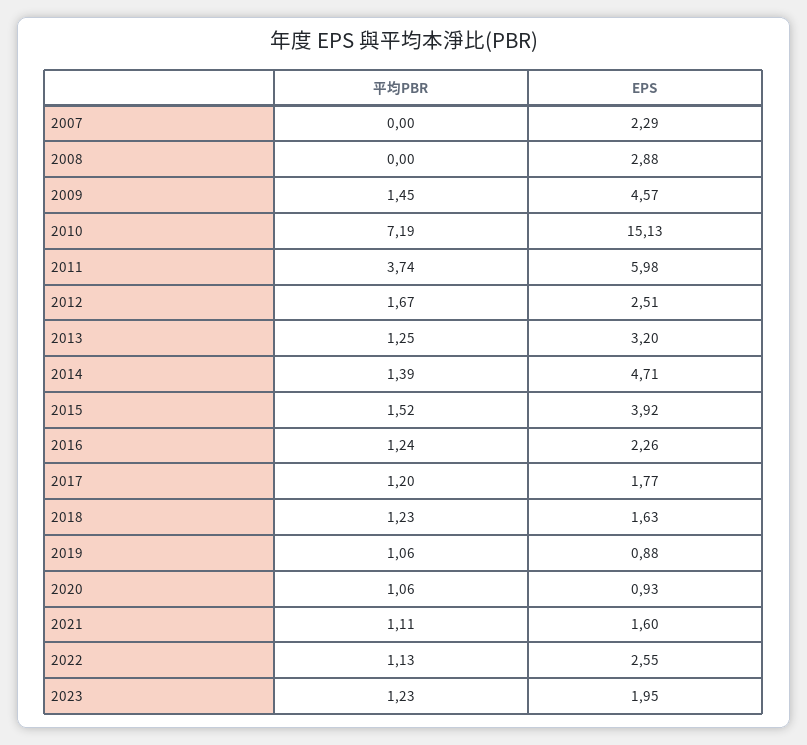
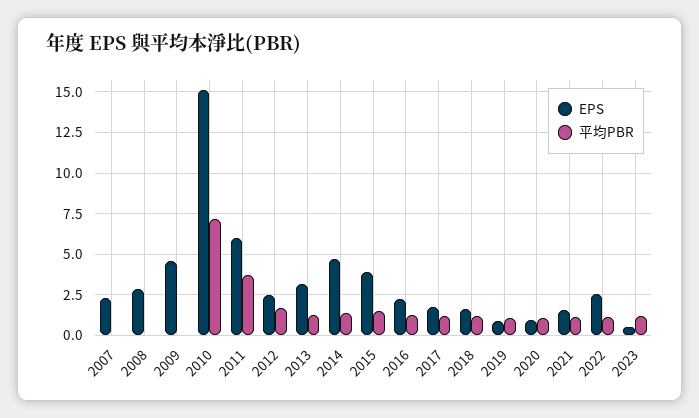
  {
    "平均PBR": {
      "2007": 0,
      "2008": 0,
-     "2009": 1.45,
+     "2009": 0,
      "2010": 7.19,
      "2011": 3.74,
      "2012": 1.67,
      "2013": 1.25,
      "2014": 1.39,
      "2015": 1.52,
      "2016": 1.24,
      "2017": 1.2,
      "2018": 1.23,
      "2019": 1.06,
      "2020": 1.06,
      "2021": 1.11,
      "2022": 1.13,
      "2023": 1.23
    },
    "EPS": {
      "2007": 2.29,
      "2008": 2.88,
      "2009": 4.57,
      "2010": 15.13,
      "2011": 5.98,
      "2012": 2.51,
      "2013": 3.2,
      "2014": 4.71,
      "2015": 3.92,
      "2016": 2.26,
      "2017": 1.77,
      "2018": 1.63,
      "2019": 0.88,
      "2020": 0.93,
      "2021": 1.6,
      "2022": 2.55,
-     "2023": 1.95
+     "2023": 0.5
    }
  }

